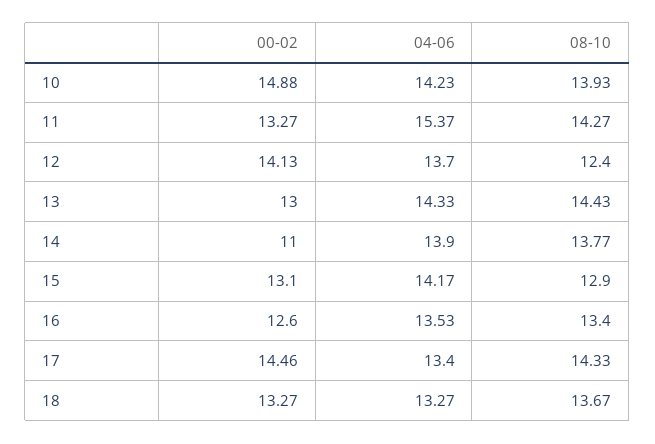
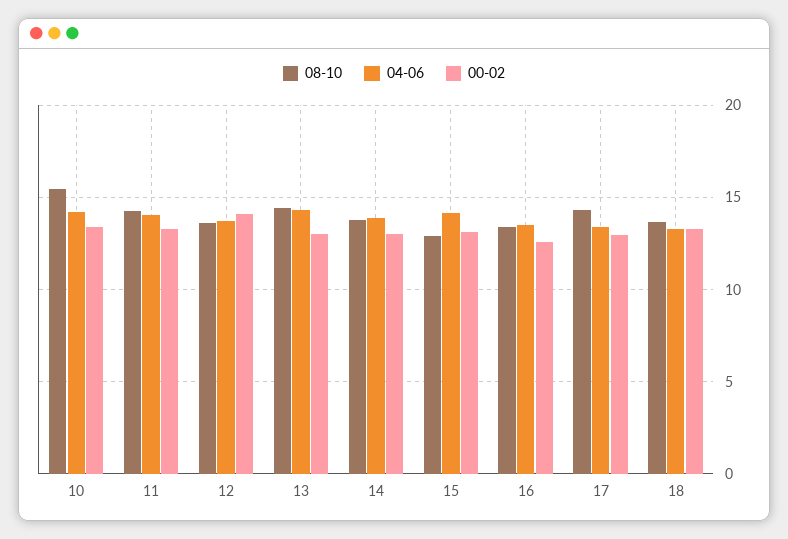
  {
    "00-02": {
-     "10": 14.88,
+     "10": 13.5,
      "11": 13.27,
      "12": 14.13,
      "13": 13,
-     "14": 11,
+     "14": 13,
      "15": 13.1,
      "16": 12.6,
-     "17": 14.46,
+     "17": 13,
      "18": 13.27
    },
    "04-06": {
      "10": 14.23,
-     "11": 15.37,
+     "11": 14,
      "12": 13.7,
      "13": 14.33,
      "14": 13.9,
      "15": 14.17,
      "16": 13.53,
      "17": 13.4,
      "18": 13.27
    },
    "08-10": {
-     "10": 13.93,
+     "10": 15.5,
      "11": 14.27,
-     "12": 12.4,
+     "12": 13.5,
      "13": 14.43,
      "14": 13.77,
      "15": 12.9,
      "16": 13.4,
      "17": 14.33,
      "18": 13.67
    }
  }

